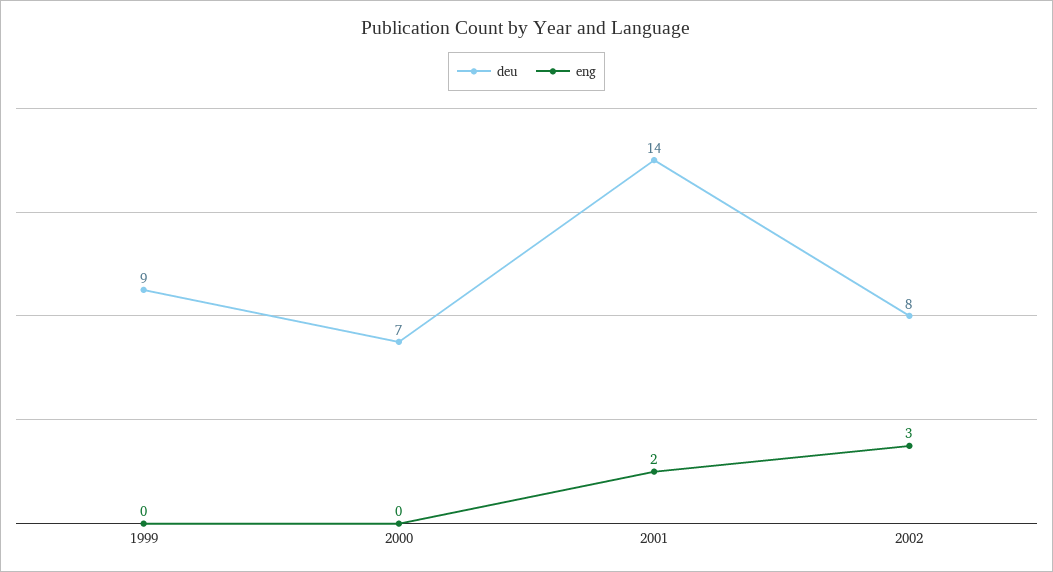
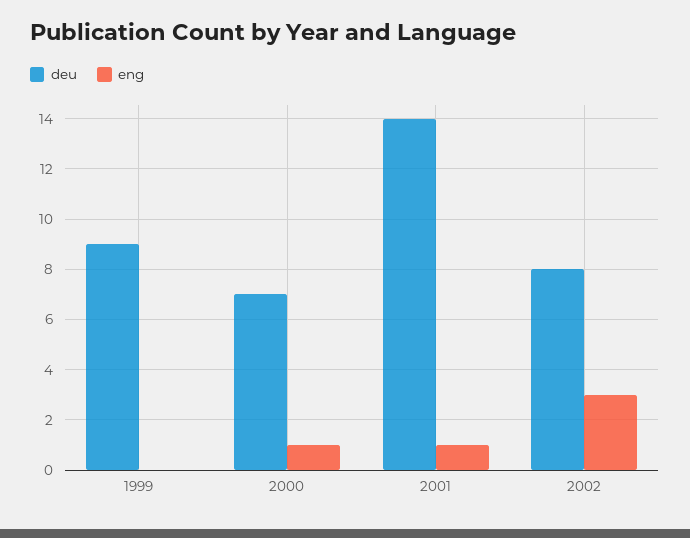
  {
    "deu": {
      "1999": 9,
      "2000": 7,
      "2001": 14,
      "2002": 8
    },
    "eng": {
      "1999": 0,
-     "2000": 0,
+     "2000": 1,
-     "2001": 2,
+     "2001": 1,
      "2002": 3
    }
  }

